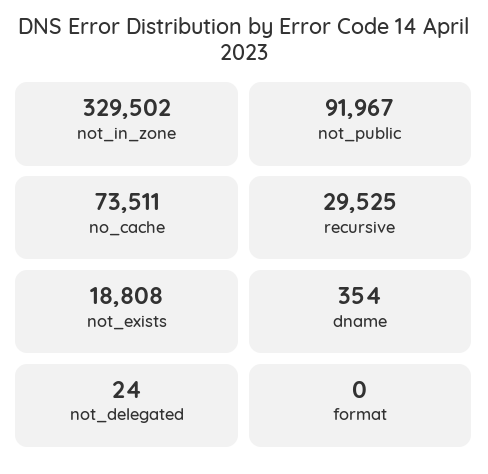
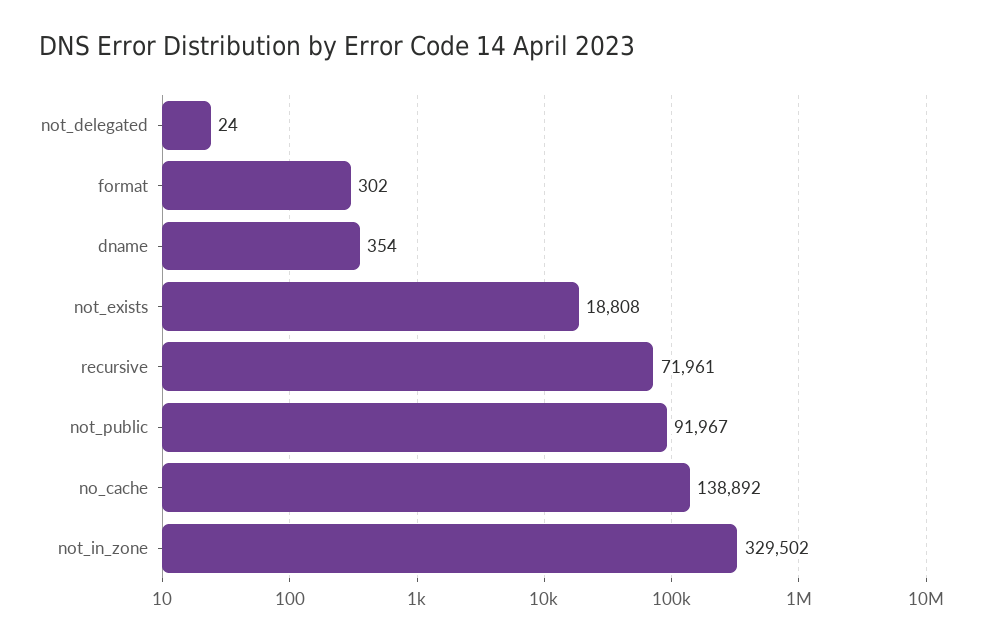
  {
    "not_in_zone": 329502,
    "not_public": 91967,
-   "no_cache": 73511,
+   "no_cache": 138892,
-   "recursive": 29525,
+   "recursive": 71961,
    "not_exists": 18808,
    "dname": 354,
    "not_delegated": 24,
-   "format": 0
+   "format": 302
  }

